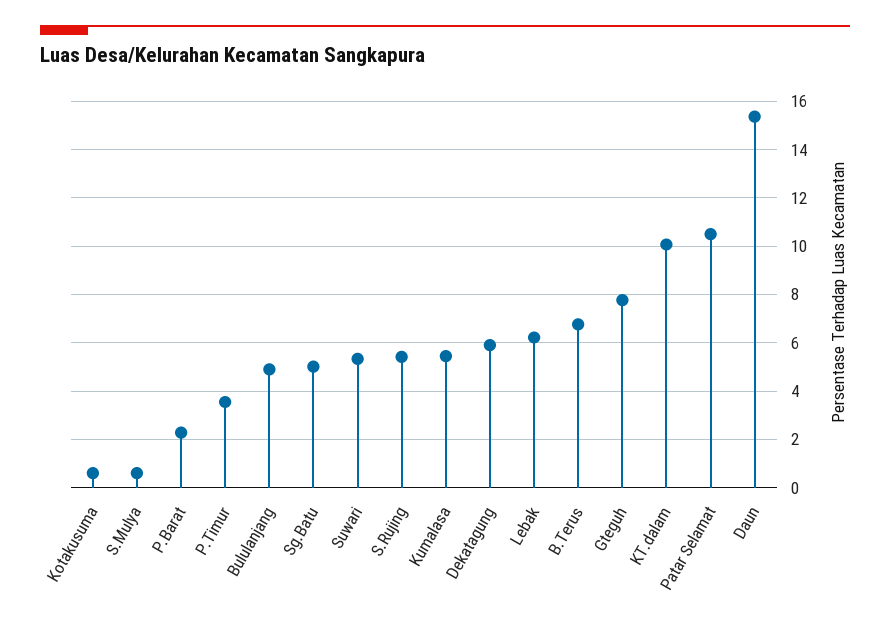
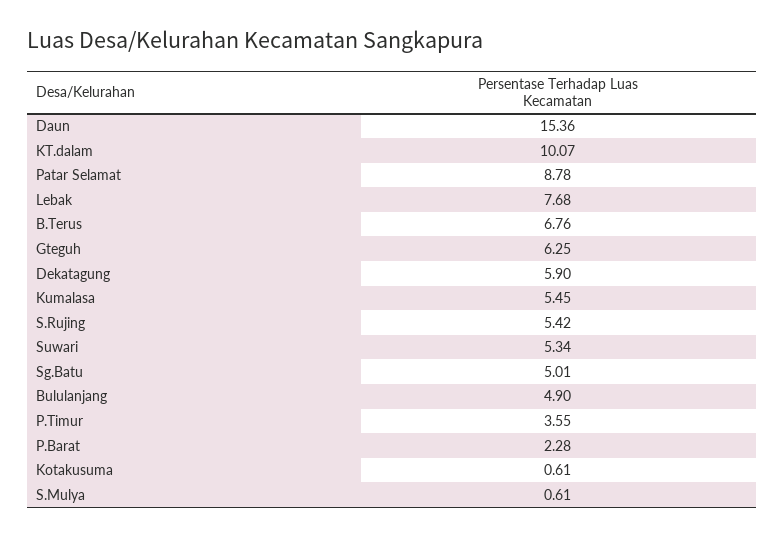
  {
    "Kotakusuma": 0.61,
    "S.Mulya": 0.61,
    "P.Barat": 2.28,
    "P.Timur": 3.55,
    "Bululanjang": 4.9,
    "Sg.Batu": 5.01,
    "Suwari": 5.34,
    "S.Rujing": 5.42,
    "Kumalasa": 5.45,
    "Dekatagung": 5.9,
-   "Lebak": 6.25,
+   "Lebak": 7.68,
    "B.Terus": 6.76,
-   "Gteguh": 7.75,
+   "Gteguh": 6.25,
    "KT.dalam": 10.07,
-   "Patar Selamat": 10.5,
+   "Patar Selamat": 8.78,
    "Daun": 15.36
  }

